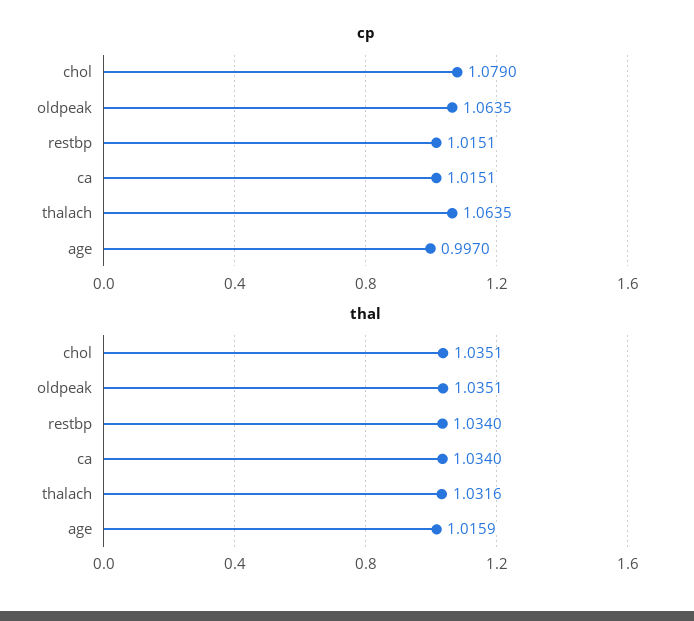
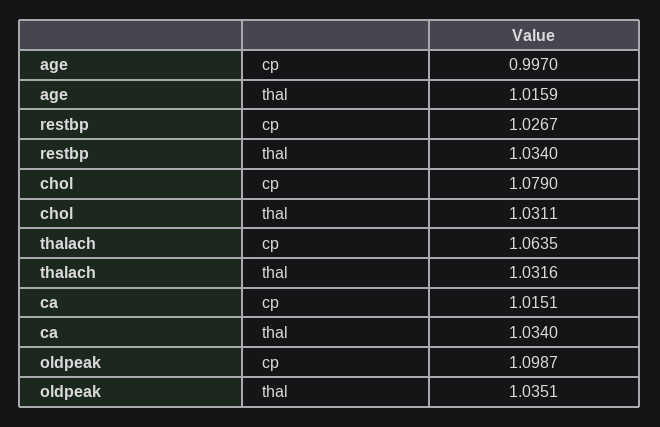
  {
    "cp": {
      "chol": 1.079,
-     "oldpeak": 1.0635,
+     "oldpeak": 1.0987,
-     "restbp": 1.0151,
+     "restbp": 1.0267,
      "ca": 1.0151,
      "thalach": 1.0635,
      "age": 0.997
    },
    "thal": {
-     "chol": 1.0351,
+     "chol": 1.0311,
      "oldpeak": 1.0351,
      "restbp": 1.034,
      "ca": 1.034,
      "thalach": 1.0316,
      "age": 1.0159
    }
  }

